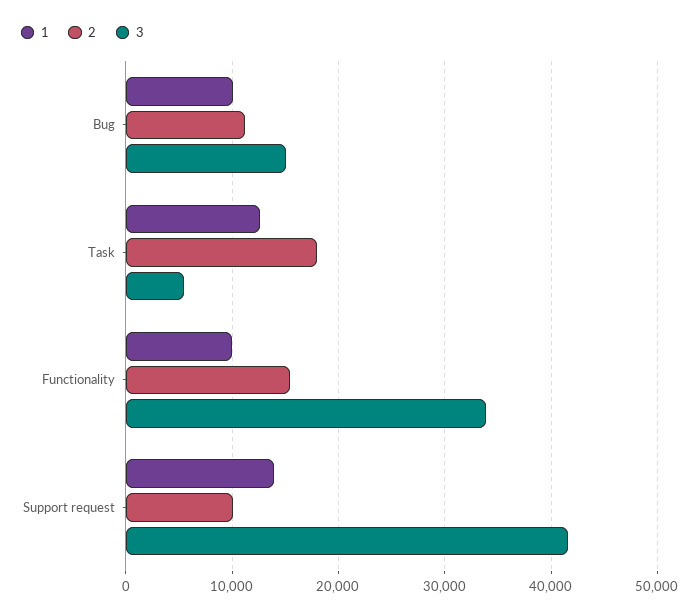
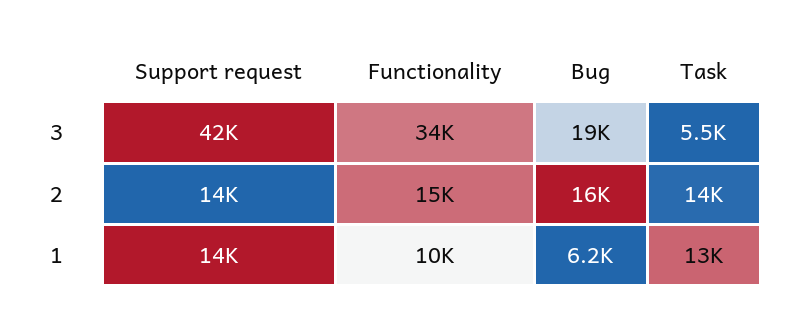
  {
    "1": {
-     "Bug": 10000,
+     "Bug": 6200,
      "Task": 13000,
      "Functionality": 10000,
      "Support request": 14000
    },
    "2": {
-     "Bug": 11000,
+     "Bug": 16000,
-     "Task": 18000,
+     "Task": 14000,
      "Functionality": 15000,
-     "Support request": 10000
+     "Support request": 14000
    },
    "3": {
-     "Bug": 15000,
+     "Bug": 19000,
      "Task": 5500,
      "Functionality": 34000,
      "Support request": 42000
    }
  }

